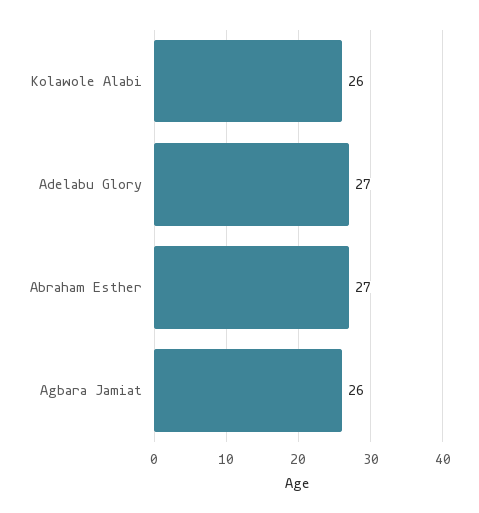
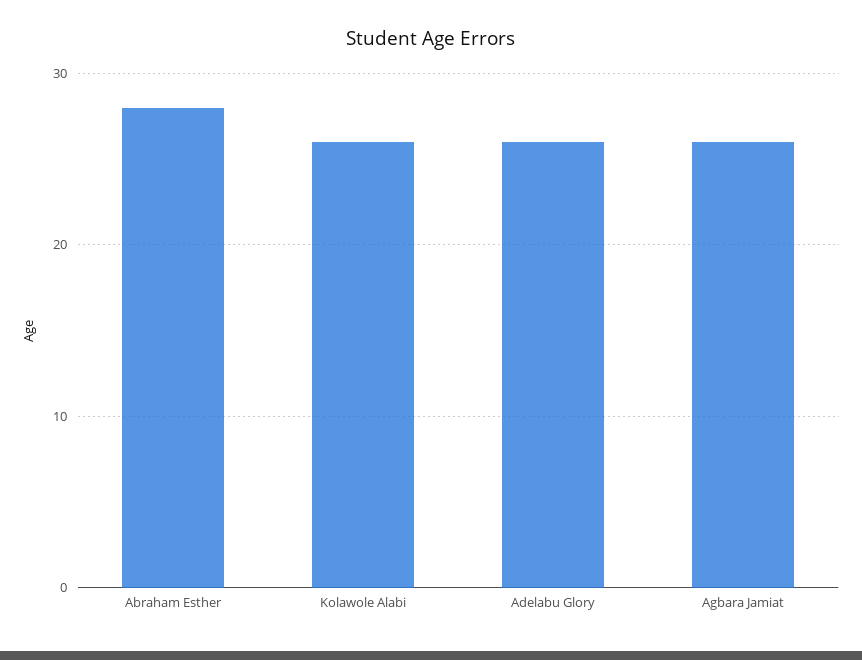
  {
    "Kolawole Alabi": 26,
-   "Adelabu Glory": 27,
+   "Adelabu Glory": 26,
-   "Abraham Esther": 27,
+   "Abraham Esther": 28,
    "Agbara Jamiat": 26
  }

